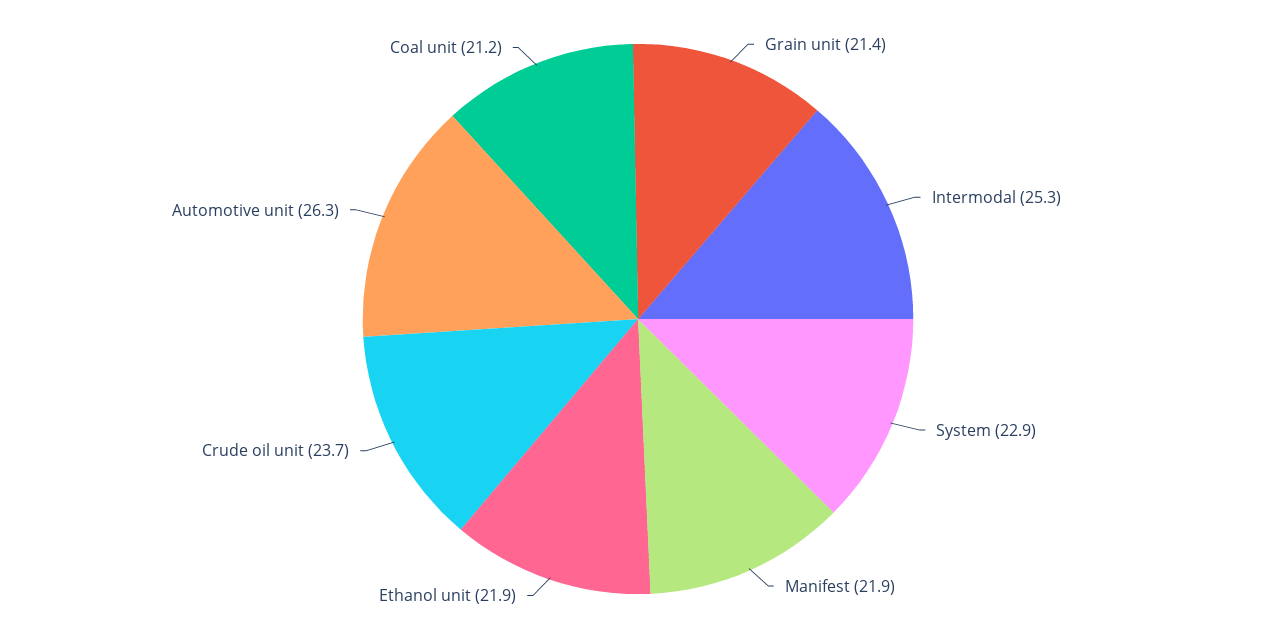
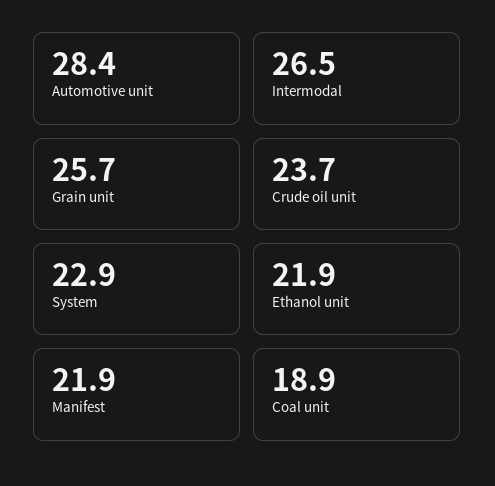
  {
-   "Grain unit": 21.4,
+   "Grain unit": 25.7,
-   "Intermodal": 25.3,
+   "Intermodal": 26.5,
    "System": 22.9,
    "Manifest": 21.9,
    "Ethanol unit": 21.9,
    "Crude oil unit": 23.7,
-   "Automotive unit": 26.3,
+   "Automotive unit": 28.4,
-   "Coal unit": 21.2
+   "Coal unit": 18.9
  }

